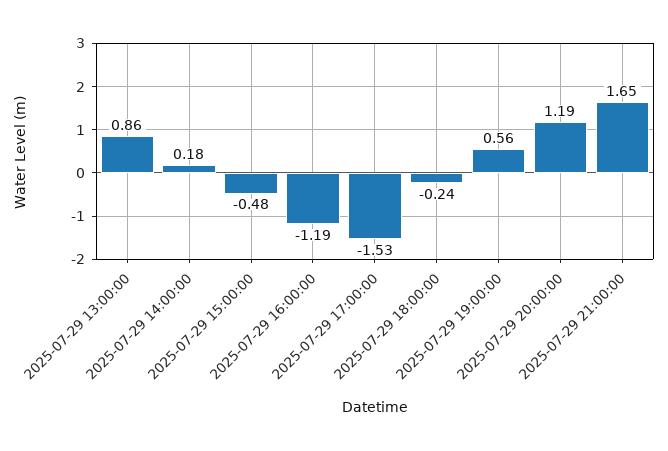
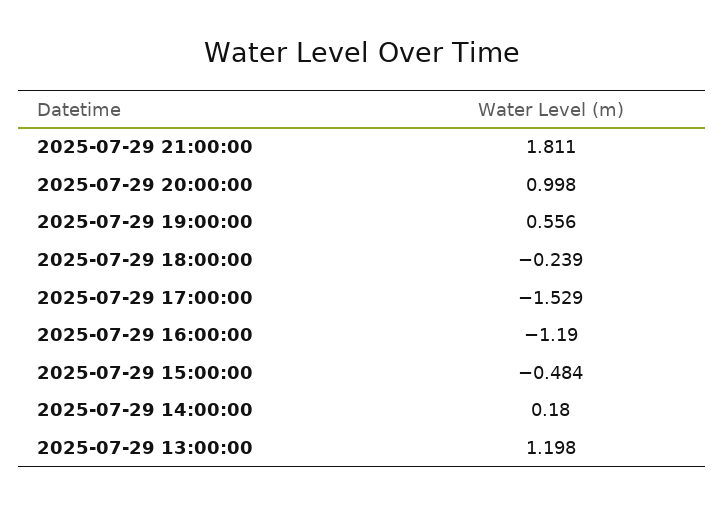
  {
-   "2025-07-29 13:00:00": 0.86,
+   "2025-07-29 13:00:00": 1.198,
    "2025-07-29 14:00:00": 0.18,
    "2025-07-29 15:00:00": -0.484,
    "2025-07-29 16:00:00": -1.19,
    "2025-07-29 17:00:00": -1.529,
    "2025-07-29 18:00:00": -0.239,
    "2025-07-29 19:00:00": 0.556,
-   "2025-07-29 20:00:00": 1.19,
+   "2025-07-29 20:00:00": 0.998,
-   "2025-07-29 21:00:00": 1.65
+   "2025-07-29 21:00:00": 1.811
  }

